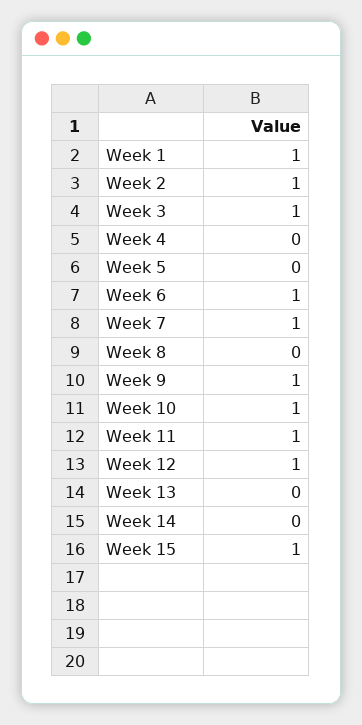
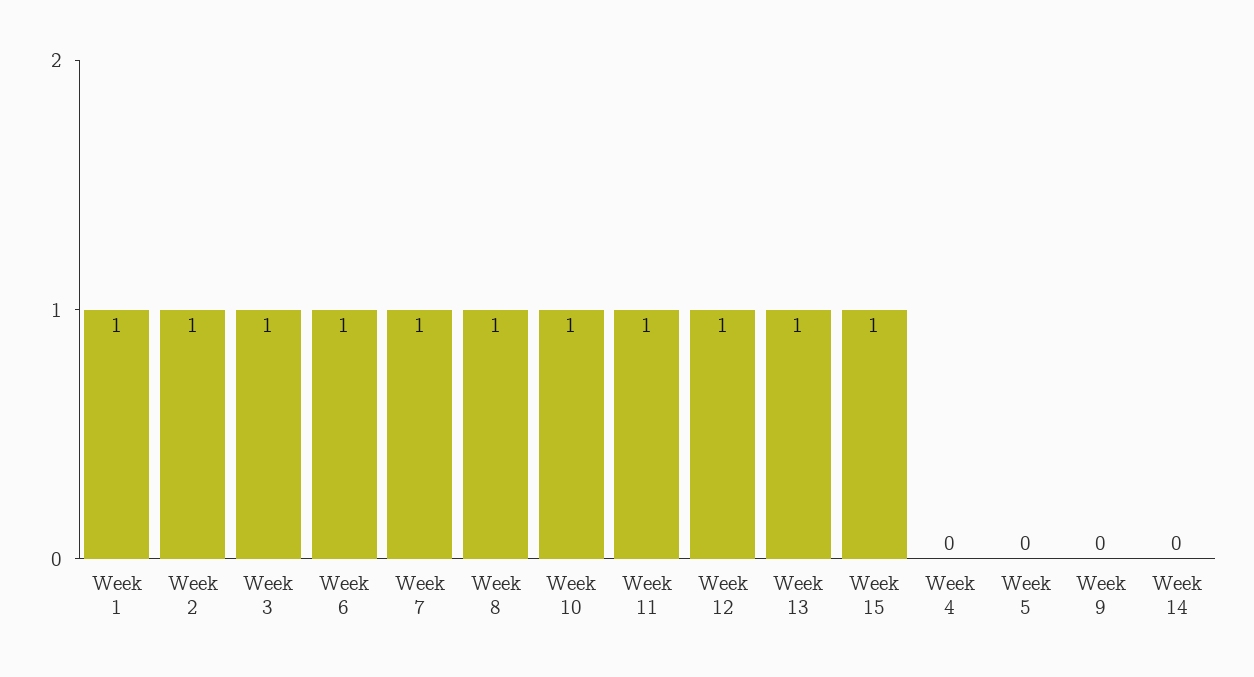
  {
    "Week 1": 1,
    "Week 2": 1,
    "Week 3": 1,
    "Week 4": 0,
    "Week 5": 0,
    "Week 6": 1,
    "Week 7": 1,
-   "Week 8": 0,
+   "Week 8": 1,
-   "Week 9": 1,
+   "Week 9": 0,
    "Week 10": 1,
    "Week 11": 1,
    "Week 12": 1,
-   "Week 13": 0,
+   "Week 13": 1,
    "Week 14": 0,
    "Week 15": 1
  }

